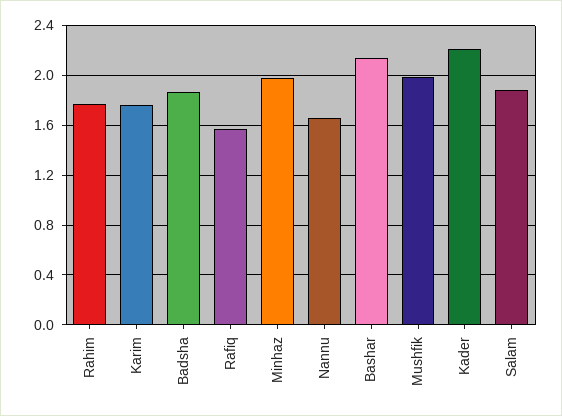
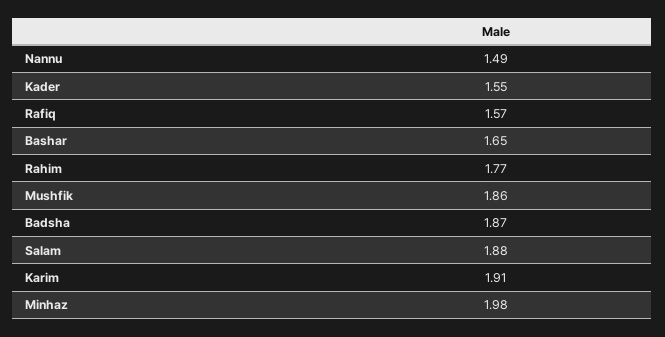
  {
    "Rahim": 1.77,
-   "Karim": 1.75,
+   "Karim": 1.91,
    "Badsha": 1.87,
    "Rafiq": 1.57,
    "Minhaz": 1.98,
-   "Nannu": 1.65,
+   "Nannu": 1.49,
-   "Bashar": 2.15,
+   "Bashar": 1.65,
-   "Mushfik": 2,
+   "Mushfik": 1.86,
-   "Kader": 2.2,
+   "Kader": 1.55,
    "Salam": 1.88
  }

